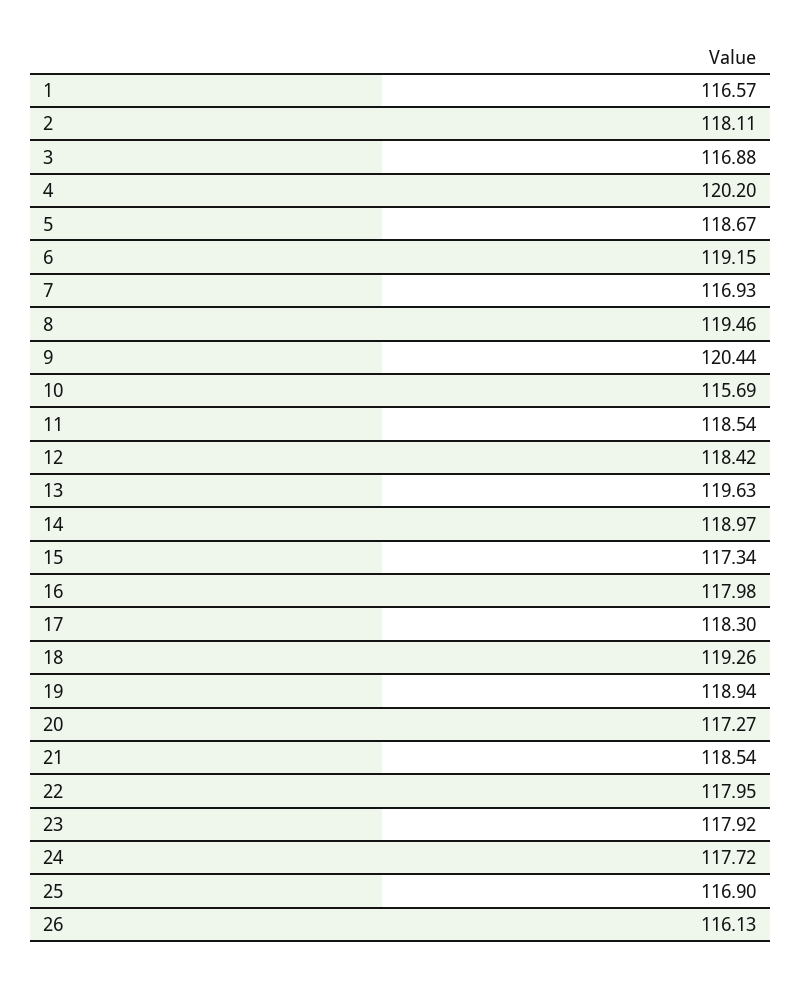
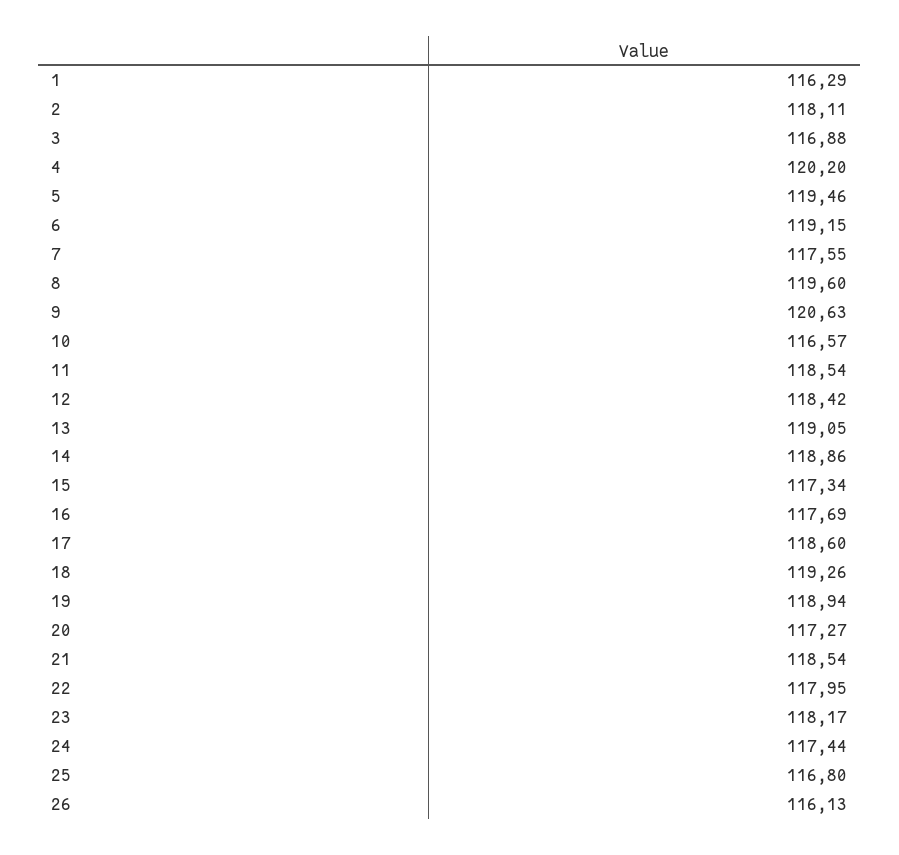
  {
-   "1": 116.57,
+   "1": 116.29,
    "2": 118.11,
    "3": 116.88,
    "4": 120.2,
-   "5": 118.67,
+   "5": 119.46,
    "6": 119.15,
-   "7": 116.93,
+   "7": 117.55,
-   "8": 119.46,
+   "8": 119.6,
-   "9": 120.44,
+   "9": 120.63,
-   "10": 115.69,
+   "10": 116.57,
    "11": 118.54,
    "12": 118.42,
-   "13": 119.63,
+   "13": 119.05,
-   "14": 118.97,
+   "14": 118.86,
    "15": 117.34,
-   "16": 117.98,
+   "16": 117.69,
-   "17": 118.3,
+   "17": 118.6,
    "18": 119.26,
    "19": 118.94,
    "20": 117.27,
    "21": 118.54,
    "22": 117.95,
-   "23": 117.92,
+   "23": 118.17,
-   "24": 117.72,
+   "24": 117.44,
-   "25": 116.9,
+   "25": 116.8,
    "26": 116.13
  }

